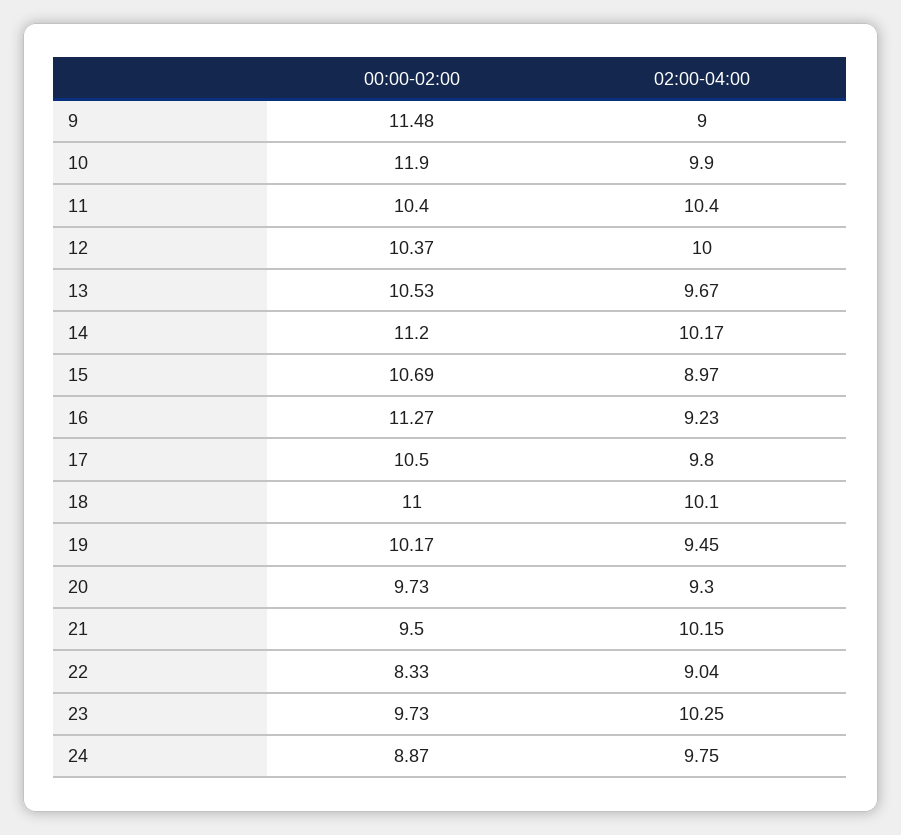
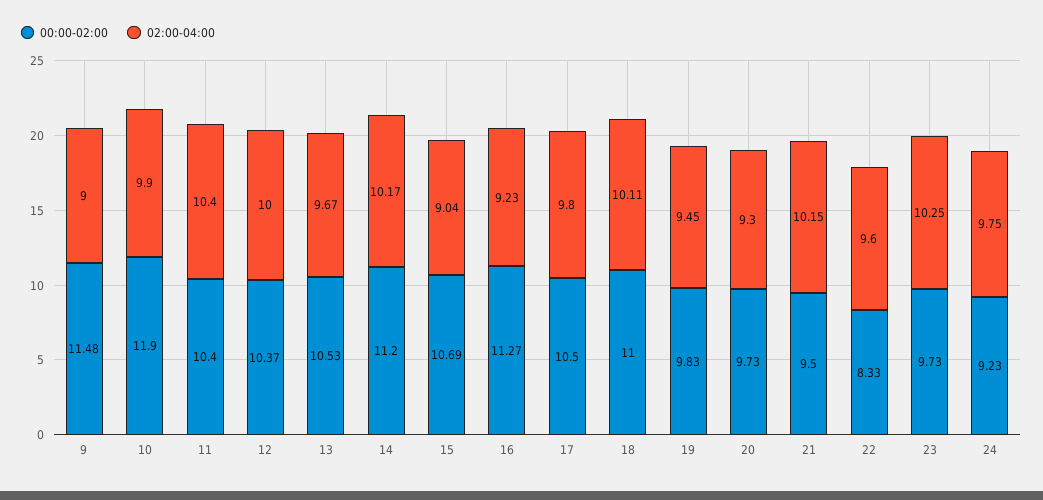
  {
    "00:00-02:00": {
      "9": 11.48,
      "10": 11.9,
      "11": 10.4,
      "12": 10.37,
      "13": 10.53,
      "14": 11.2,
      "15": 10.69,
      "16": 11.27,
      "17": 10.5,
      "18": 11,
-     "19": 10.17,
+     "19": 9.83,
      "20": 9.73,
      "21": 9.5,
      "22": 8.33,
      "23": 9.73,
-     "24": 8.87
+     "24": 9.23
    },
    "02:00-04:00": {
      "9": 9,
      "10": 9.9,
      "11": 10.4,
      "12": 10,
      "13": 9.67,
      "14": 10.17,
-     "15": 8.97,
+     "15": 9.04,
      "16": 9.23,
      "17": 9.8,
-     "18": 10.1,
+     "18": 10.11,
      "19": 9.45,
      "20": 9.3,
      "21": 10.15,
-     "22": 9.04,
+     "22": 9.6,
      "23": 10.25,
      "24": 9.75
    }
  }

